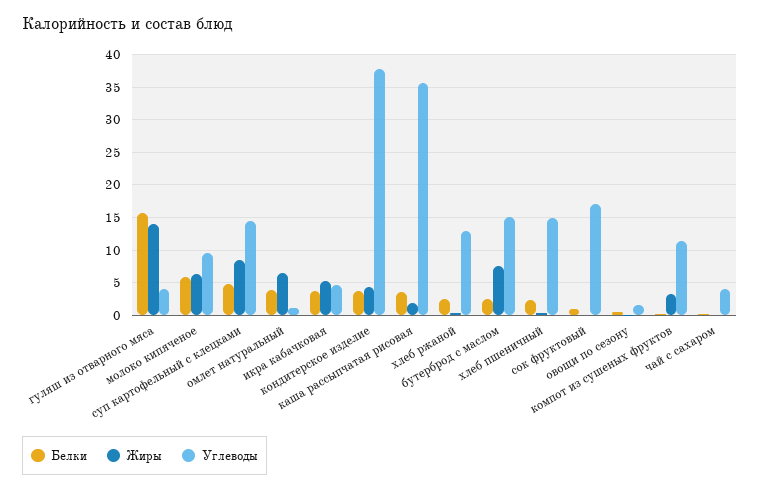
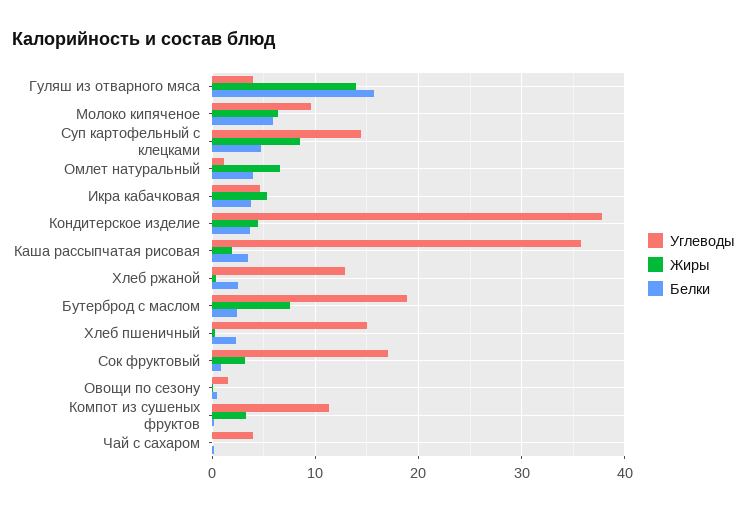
  {
    "Белки": {
      "гуляш из отварного мяса": 16,
      "молоко кипяченое": 6,
      "суп картофельный с клецками": 5,
      "омлет натуральный": 4,
      "икра кабачковая": 4,
      "кондитерское изделие": 4,
      "каша рассыпчатая рисовая": 4,
      "хлеб ржаной": 3,
      "бутерброд с маслом": 2,
      "хлеб пшеничный": 2,
      "сок фруктовый": 1,
      "овощи по сезону": 1,
      "компот из сушеных фруктов": 0,
      "чай с сахаром": 0
    },
    "Жиры": {
      "гуляш из отварного мяса": 14,
      "молоко кипяченое": 6,
      "суп картофельный с клецками": 9,
      "омлет натуральный": 7,
      "икра кабачковая": 5,
      "кондитерское изделие": 4,
      "каша рассыпчатая рисовая": 2,
      "хлеб ржаной": 0,
      "бутерброд с маслом": 8,
      "хлеб пшеничный": 0,
-     "сок фруктовый": 0,
+     "сок фруктовый": 3,
      "овощи по сезону": 0,
      "компот из сушеных фруктов": 3,
      "чай с сахаром": 0
    },
    "Углеводы": {
      "гуляш из отварного мяса": 4,
      "молоко кипяченое": 10,
      "суп картофельный с клецками": 14,
      "омлет натуральный": 1,
      "икра кабачковая": 5,
      "кондитерское изделие": 38,
      "каша рассыпчатая рисовая": 36,
      "хлеб ржаной": 13,
-     "бутерброд с маслом": 15,
+     "бутерброд с маслом": 19,
      "хлеб пшеничный": 15,
      "сок фруктовый": 17,
      "овощи по сезону": 2,
      "компот из сушеных фруктов": 11,
      "чай с сахаром": 4
    }
  }

